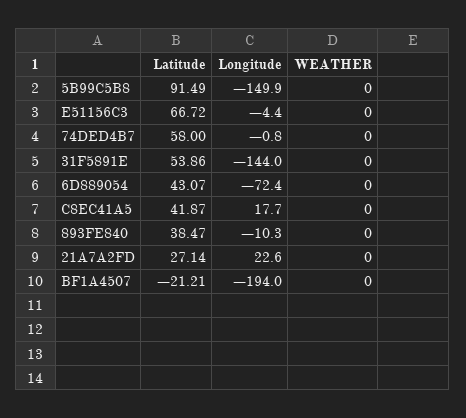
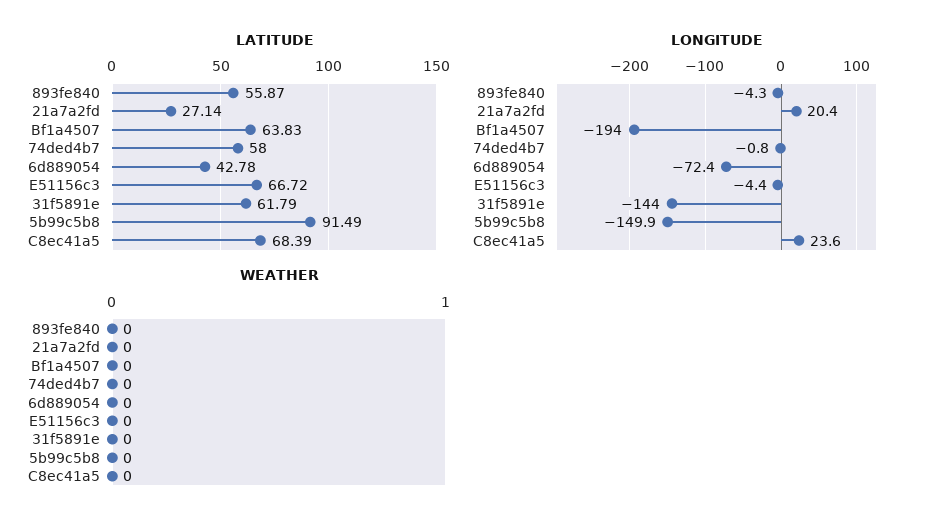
  {
    "Latitude": {
      "5B99C5B8": 91.49,
      "E51156C3": 66.72,
      "74DED4B7": 58,
-     "31F5891E": 53.86,
+     "31F5891E": 61.79,
-     "6D889054": 43.07,
+     "6D889054": 42.78,
-     "C8EC41A5": 41.87,
+     "C8EC41A5": 68.39,
-     "893FE840": 38.47,
+     "893FE840": 55.87,
      "21A7A2FD": 27.14,
-     "BF1A4507": -21.21
+     "BF1A4507": 63.83
    },
    "Longitude": {
      "5B99C5B8": -149.9,
      "E51156C3": -4.4,
      "74DED4B7": -0.8,
      "31F5891E": -144,
      "6D889054": -72.4,
-     "C8EC41A5": 17.7,
+     "C8EC41A5": 23.6,
-     "893FE840": -10.3,
+     "893FE840": -4.3,
-     "21A7A2FD": 22.6,
+     "21A7A2FD": 20.4,
      "BF1A4507": -194
    },
    "WEATHER": {
      "5B99C5B8": 0,
      "E51156C3": 0,
      "74DED4B7": 0,
      "31F5891E": 0,
      "6D889054": 0,
      "C8EC41A5": 0,
      "893FE840": 0,
      "21A7A2FD": 0,
      "BF1A4507": 0
    }
  }

